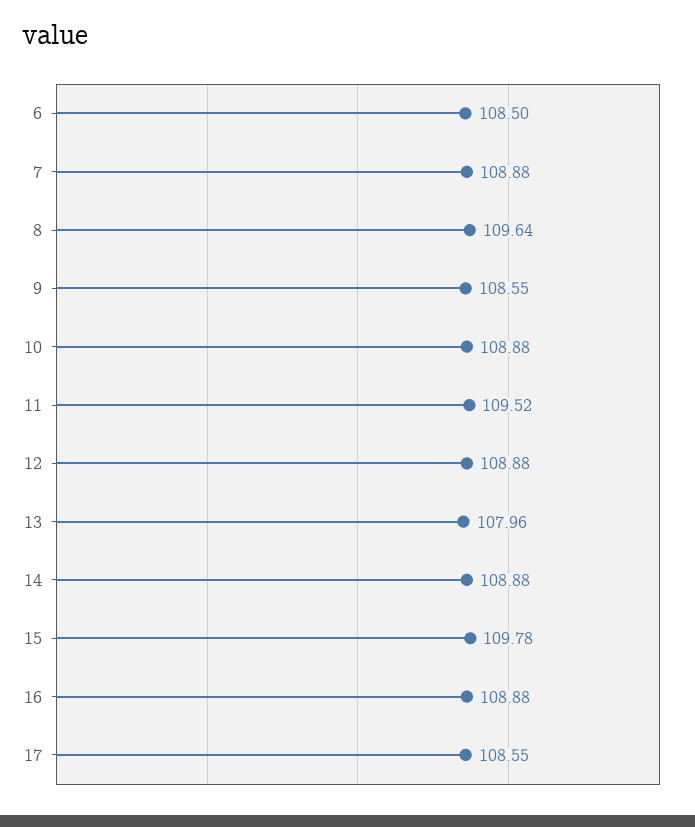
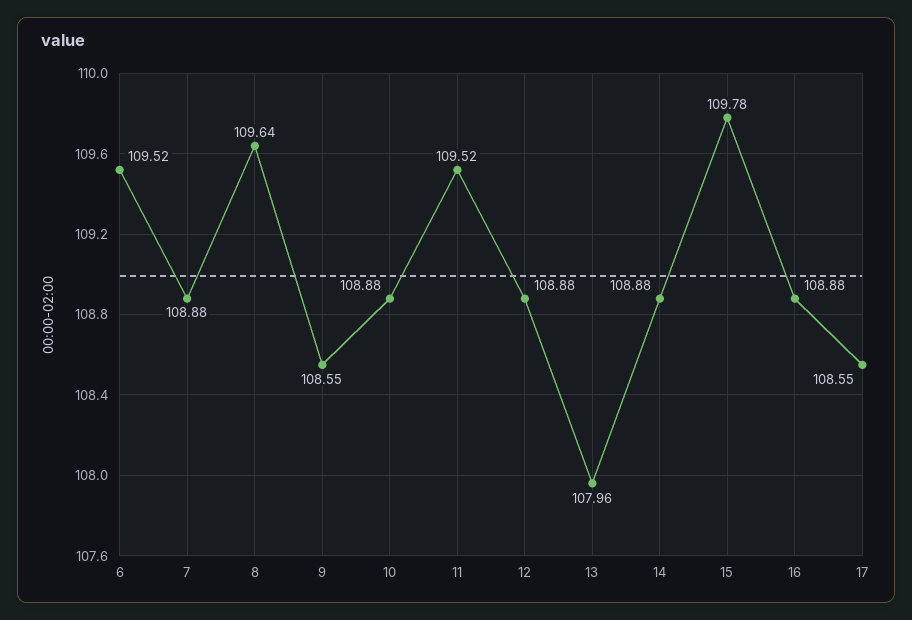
  {
-   "6": 108.5,
+   "6": 109.52,
    "7": 108.88,
    "8": 109.64,
    "9": 108.55,
    "10": 108.88,
    "11": 109.52,
    "12": 108.88,
    "13": 107.96,
    "14": 108.88,
    "15": 109.78,
    "16": 108.88,
    "17": 108.55
  }

